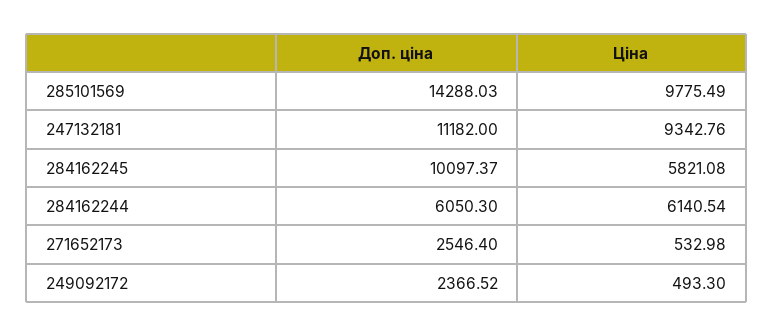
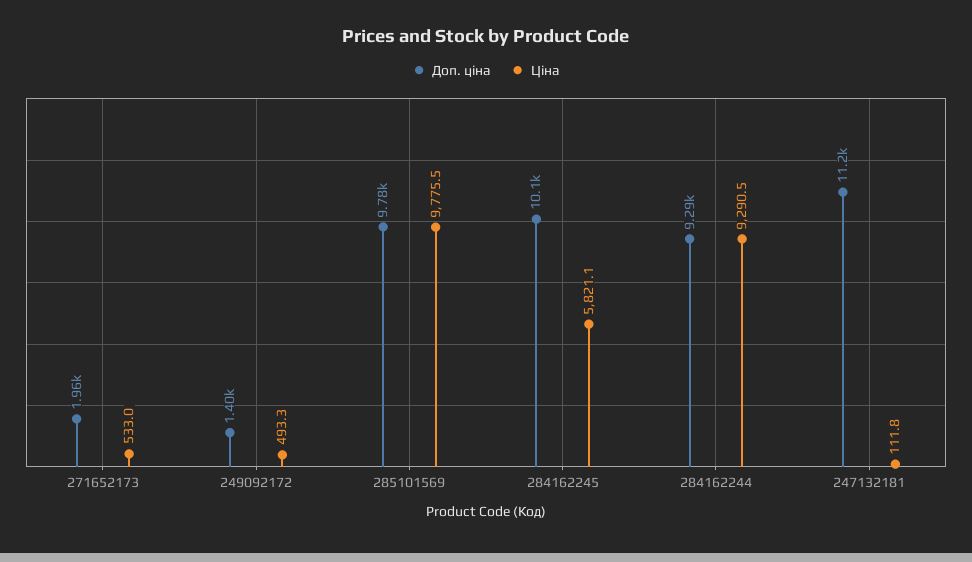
  {
    "Доп. ціна": {
-     "285101569": 14288.03,
+     "285101569": 9780,
      "247132181": 11182,
      "284162245": 10097.37,
-     "284162244": 6050.3,
+     "284162244": 9290,
-     "271652173": 2546.4,
+     "271652173": 1960,
-     "249092172": 2366.52
+     "249092172": 1400
    },
    "Ціна": {
      "285101569": 9775.49,
-     "247132181": 9342.76,
+     "247132181": 111.8,
      "284162245": 5821.08,
-     "284162244": 6140.54,
+     "284162244": 9290.5,
      "271652173": 532.98,
      "249092172": 493.3
    }
  }

